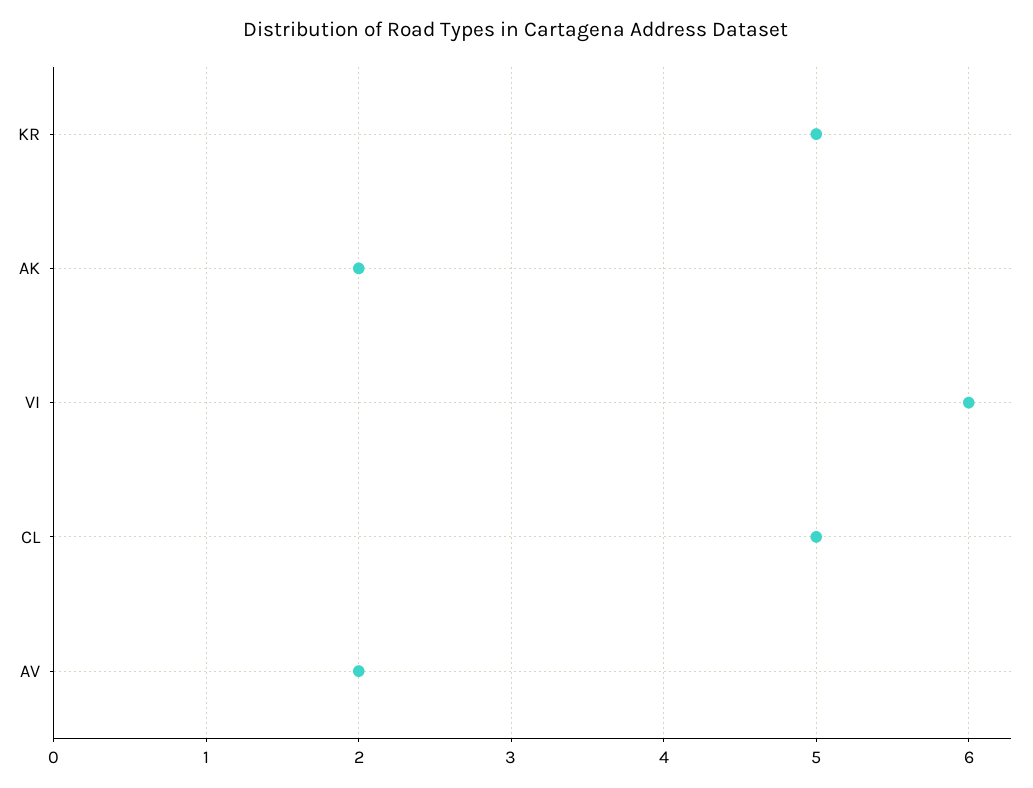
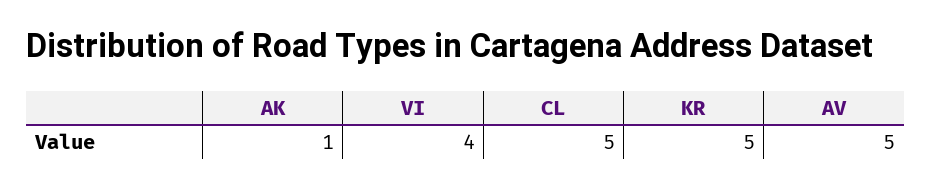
  {
    "KR": 5,
-   "AK": 2,
+   "AK": 1,
-   "VI": 6,
+   "VI": 4,
    "CL": 5,
-   "AV": 2
+   "AV": 5
  }

